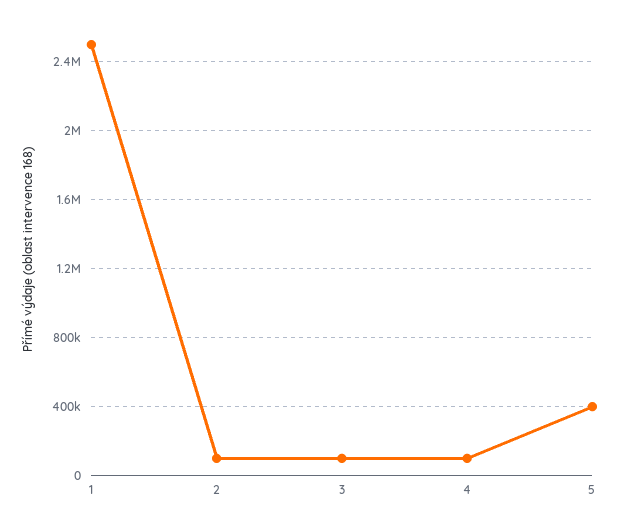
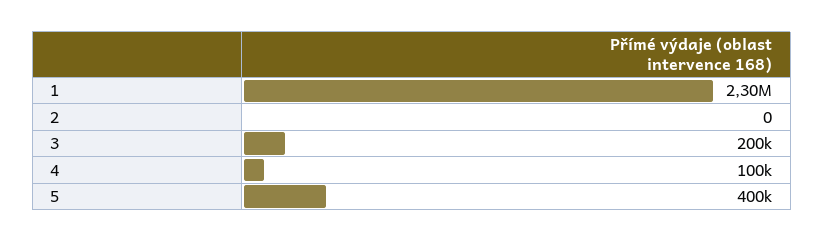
  {
-   "1": 2500000,
+   "1": 2300000,
-   "2": 100000,
+   "2": 0,
-   "3": 100000,
+   "3": 200000,
    "4": 100000,
    "5": 400000
  }

